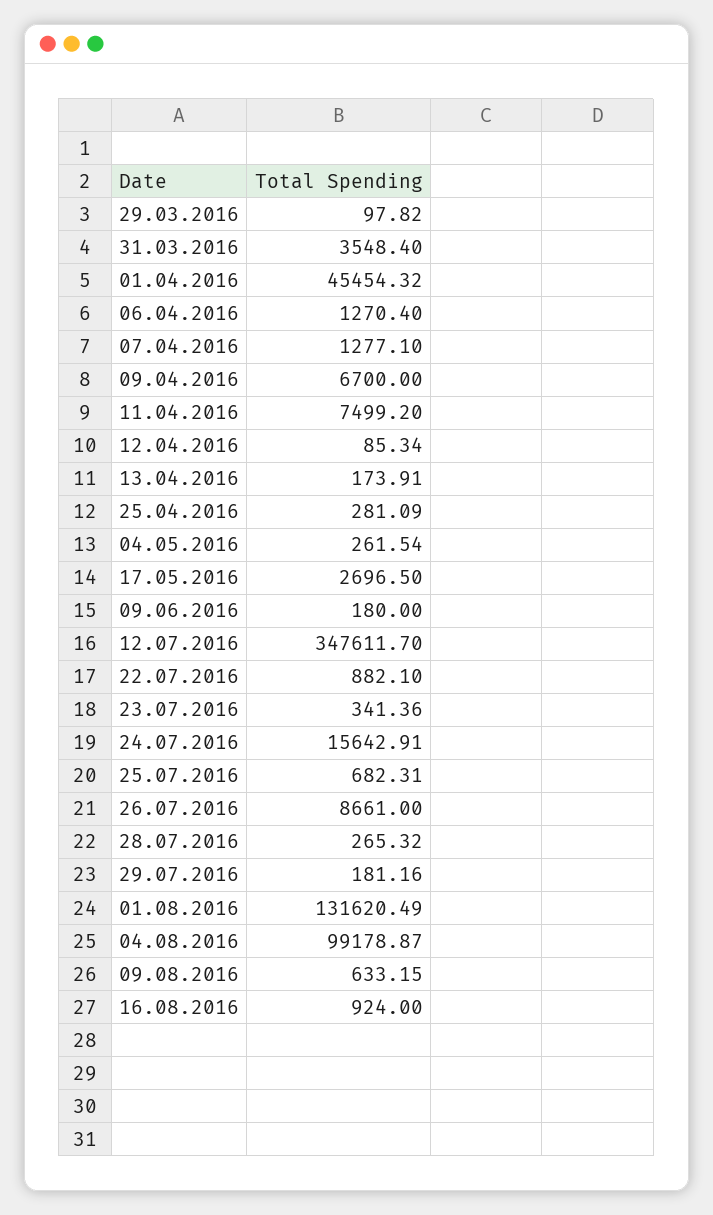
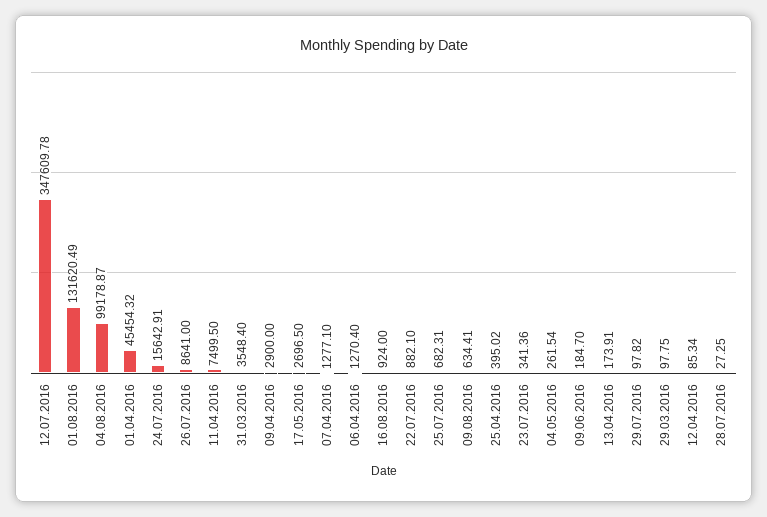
  {
-   "29.03.2016": 97.82,
+   "29.03.2016": 97.75,
    "31.03.2016": 3548.4,
    "01.04.2016": 45454.32,
    "06.04.2016": 1270.4,
    "07.04.2016": 1277.1,
-   "09.04.2016": 6700,
+   "09.04.2016": 2900,
-   "11.04.2016": 7499.2,
+   "11.04.2016": 7499.5,
    "12.04.2016": 85.34,
    "13.04.2016": 173.91,
-   "25.04.2016": 281.09,
+   "25.04.2016": 395.02,
    "04.05.2016": 261.54,
    "17.05.2016": 2696.5,
-   "09.06.2016": 180,
+   "09.06.2016": 184.7,
-   "12.07.2016": 347611.7,
+   "12.07.2016": 347609.78,
    "22.07.2016": 882.1,
    "23.07.2016": 341.36,
    "24.07.2016": 15642.91,
    "25.07.2016": 682.31,
-   "26.07.2016": 8661,
+   "26.07.2016": 8641,
-   "28.07.2016": 265.32,
+   "28.07.2016": 27.25,
-   "29.07.2016": 181.16,
+   "29.07.2016": 97.82,
    "01.08.2016": 131620.49,
    "04.08.2016": 99178.87,
-   "09.08.2016": 633.15,
+   "09.08.2016": 634.41,
    "16.08.2016": 924
  }

